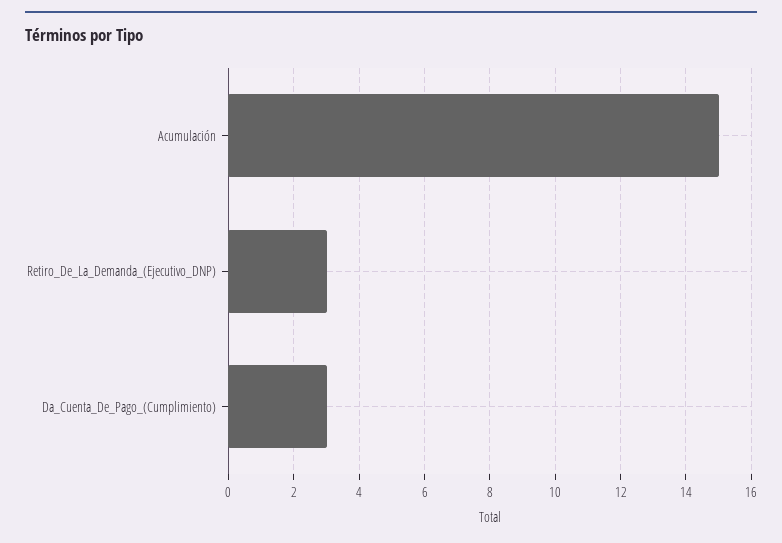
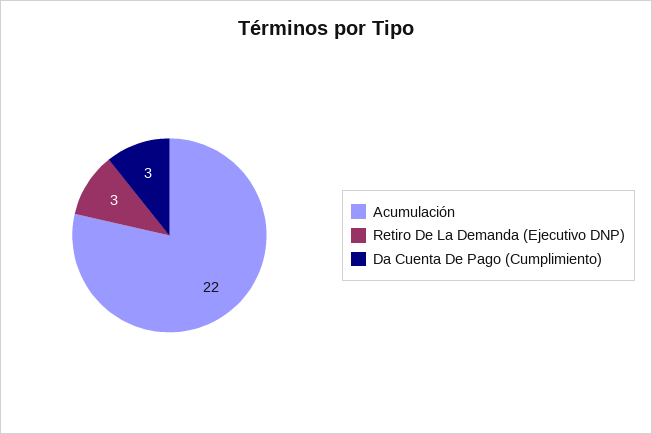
  {
-   "Acumulación": 15,
+   "Acumulación": 22,
    "Retiro_De_La_Demanda_(Ejecutivo_DNP)": 3,
    "Da_Cuenta_De_Pago_(Cumplimiento)": 3
  }

